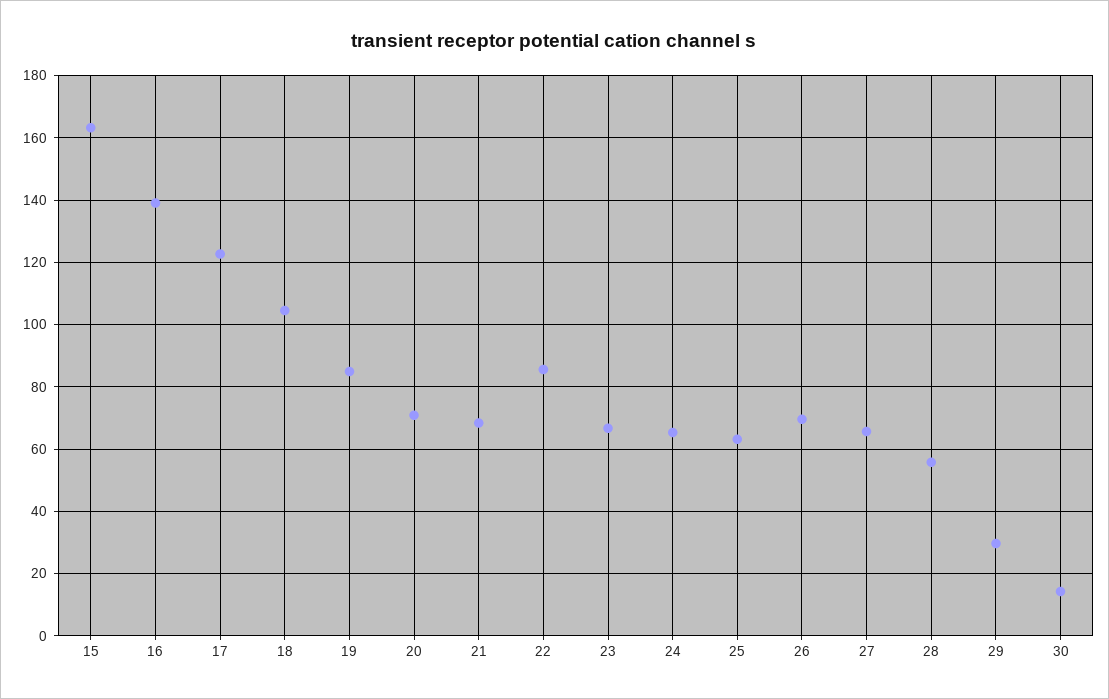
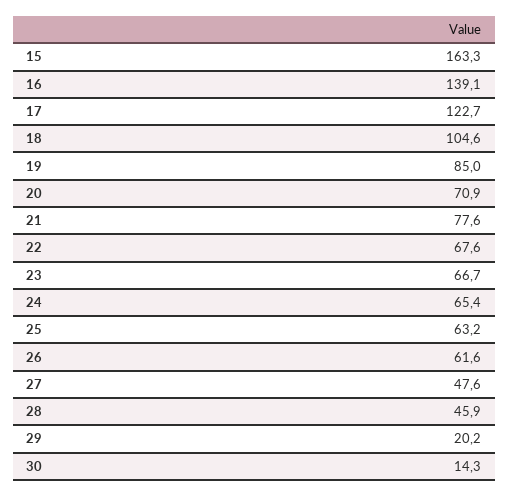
  {
    "15": 163.3,
    "16": 139.1,
    "17": 122.7,
    "18": 104.6,
    "19": 85,
    "20": 70.9,
-   "21": 68,
+   "21": 77.6,
-   "22": 86,
+   "22": 67.6,
    "23": 66.7,
    "24": 65.4,
    "25": 63.2,
-   "26": 70,
+   "26": 61.6,
-   "27": 66,
+   "27": 47.6,
-   "28": 56,
+   "28": 45.9,
-   "29": 30,
+   "29": 20.2,
    "30": 14.3
  }

